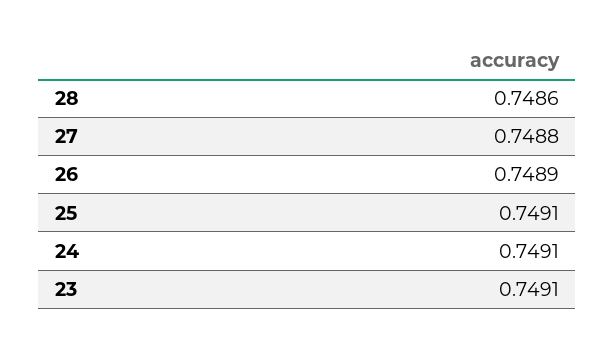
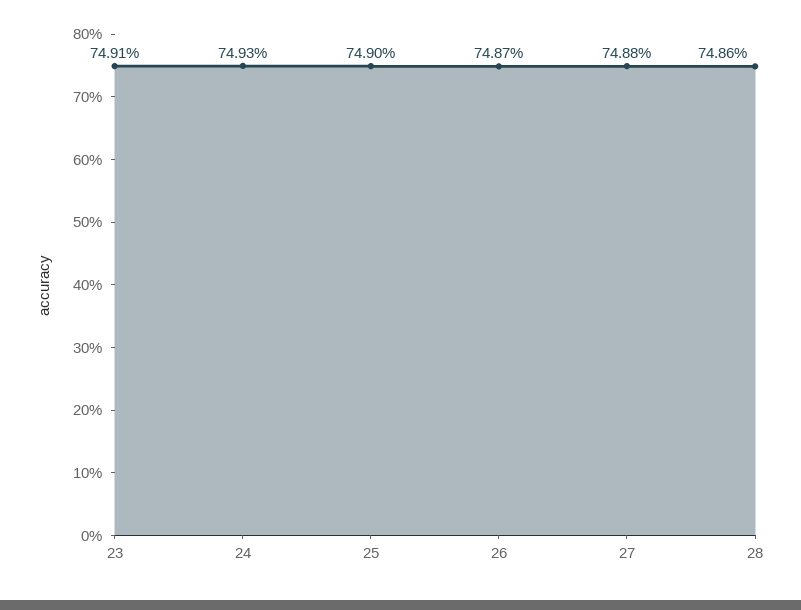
  {
    "28": 0.7486,
    "27": 0.7488,
-   "26": 0.7489,
+   "26": 0.7487,
-   "25": 0.7491,
+   "25": 0.749,
-   "24": 0.7491,
+   "24": 0.7493,
    "23": 0.7491
  }

